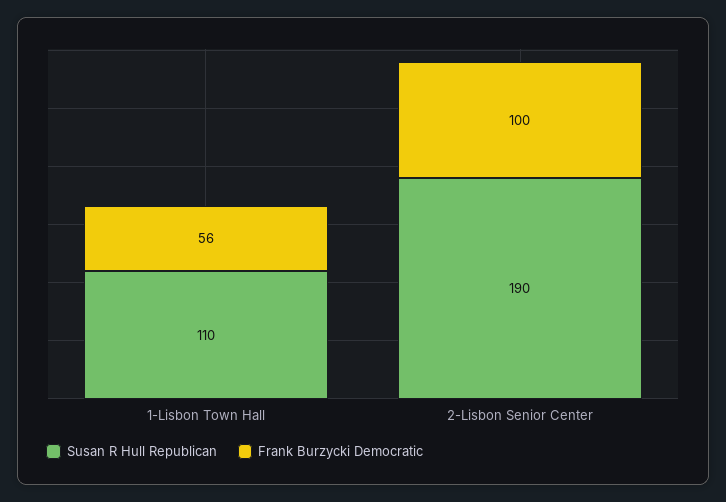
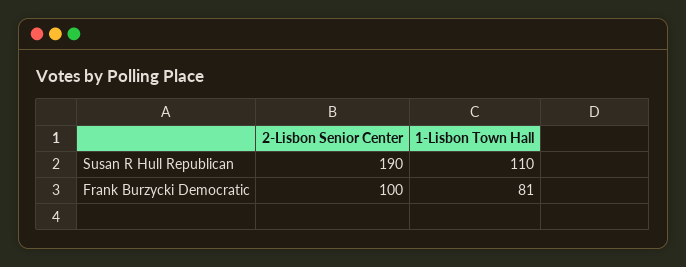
  {
    "Susan R Hull Republican": {
      "1-Lisbon Town Hall": 110,
      "2-Lisbon Senior Center": 190
    },
    "Frank Burzycki Democratic": {
-     "1-Lisbon Town Hall": 56,
+     "1-Lisbon Town Hall": 81,
      "2-Lisbon Senior Center": 100
    }
  }

